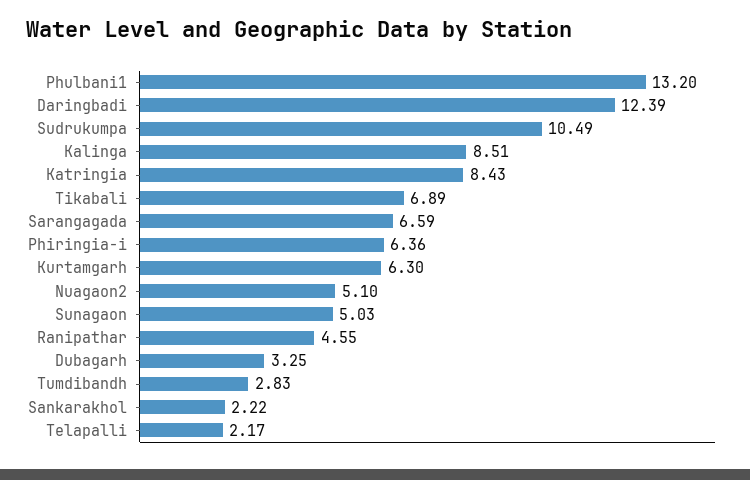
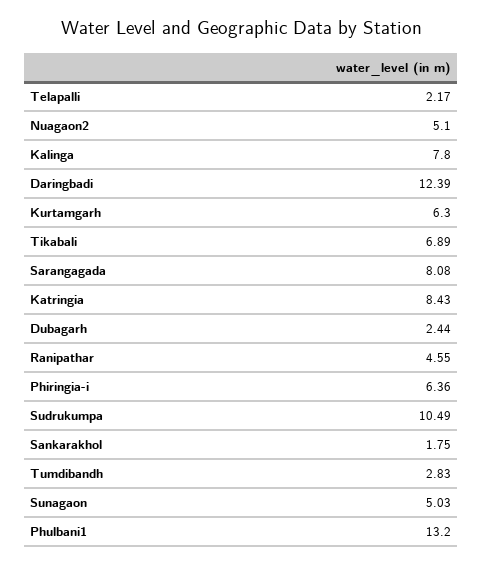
  {
    "Phulbani1": 13.2,
    "Daringbadi": 12.39,
    "Sudrukumpa": 10.49,
-   "Kalinga": 8.51,
+   "Kalinga": 7.8,
    "Katringia": 8.43,
    "Tikabali": 6.89,
-   "Sarangagada": 6.59,
+   "Sarangagada": 8.08,
    "Phiringia-i": 6.36,
    "Kurtamgarh": 6.3,
    "Nuagaon2": 5.1,
    "Sunagaon": 5.03,
    "Ranipathar": 4.55,
-   "Dubagarh": 3.25,
+   "Dubagarh": 2.44,
    "Tumdibandh": 2.83,
-   "Sankarakhol": 2.22,
+   "Sankarakhol": 1.75,
    "Telapalli": 2.17
  }

